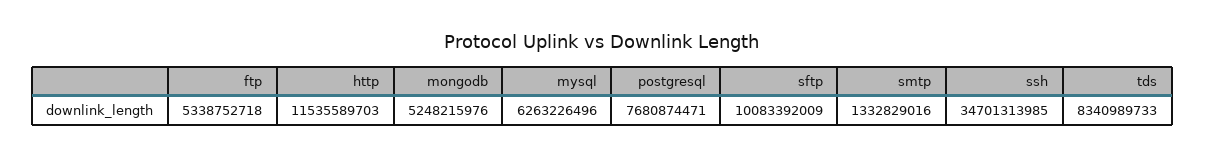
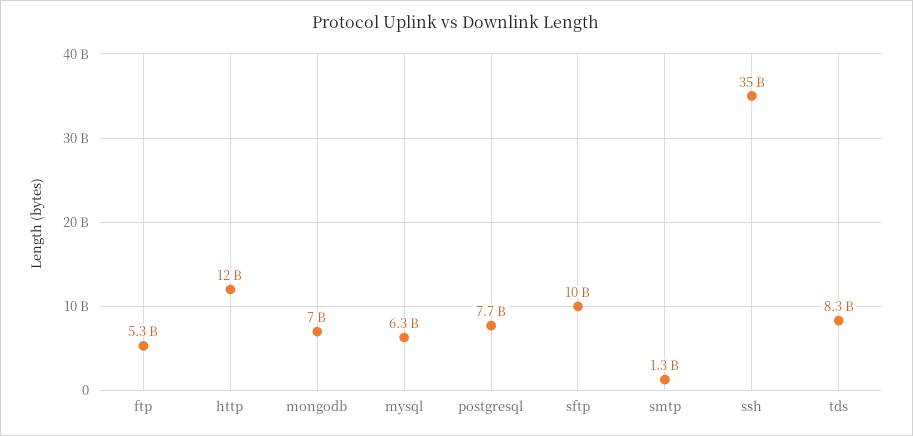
  {
    "ftp": 5338752718,
    "http": 11535589703,
-   "mongodb": 5248215976,
+   "mongodb": 7000000000,
    "mysql": 6263226496,
    "postgresql": 7680874471,
    "sftp": 10083392009,
    "smtp": 1332829016,
    "ssh": 34701313985,
    "tds": 8340989733
  }

